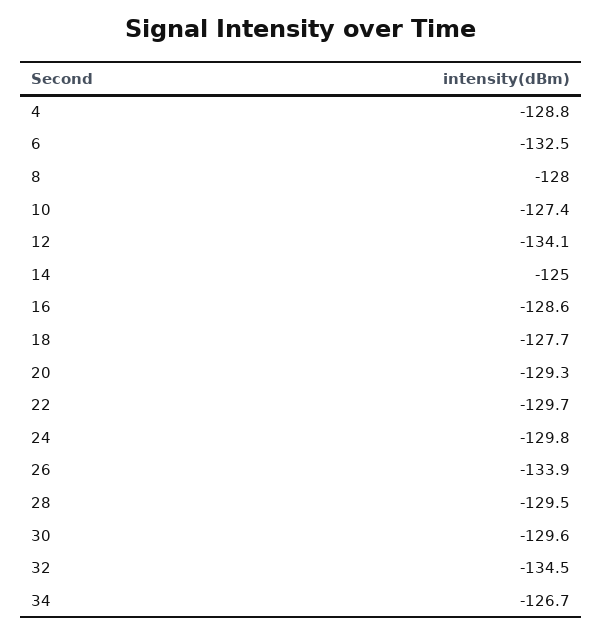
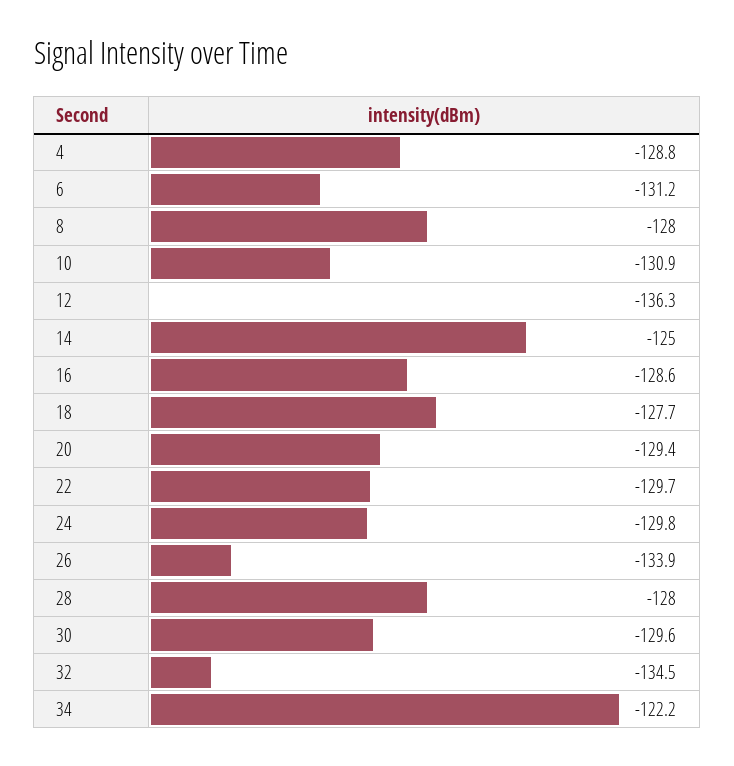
  {
    "4": -128.8,
-   "6": -132.5,
+   "6": -131.2,
    "8": -128,
-   "10": -127.4,
+   "10": -130.9,
-   "12": -134.1,
+   "12": -136.3,
    "14": -125,
    "16": -128.6,
    "18": -127.7,
-   "20": -129.3,
+   "20": -129.4,
    "22": -129.7,
    "24": -129.8,
    "26": -133.9,
-   "28": -129.5,
+   "28": -128,
    "30": -129.6,
    "32": -134.5,
-   "34": -126.7
+   "34": -122.2
  }

